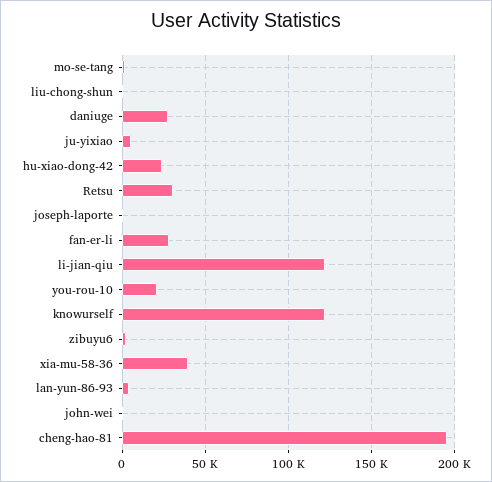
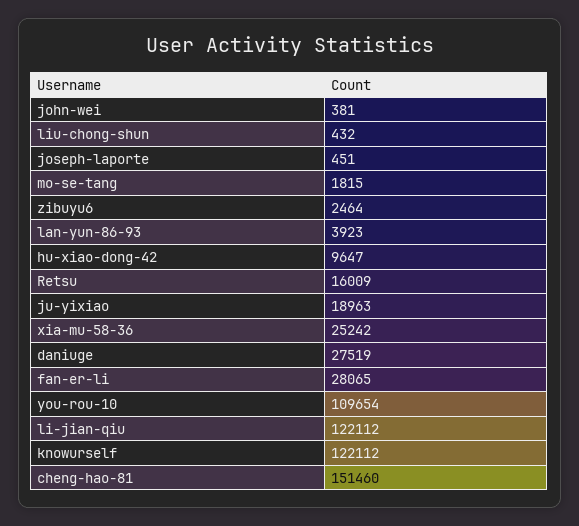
  {
    "mo-se-tang": 1815,
    "liu-chong-shun": 432,
    "daniuge": 27519,
-   "ju-yixiao": 5000,
+   "ju-yixiao": 18963,
-   "hu-xiao-dong-42": 25000,
+   "hu-xiao-dong-42": 9647,
-   "Retsu": 30000,
+   "Retsu": 16009,
    "joseph-laporte": 451,
    "fan-er-li": 28065,
    "li-jian-qiu": 122112,
-   "you-rou-10": 20000,
+   "you-rou-10": 109654,
    "knowurself": 122112,
    "zibuyu6": 2464,
-   "xia-mu-58-36": 40000,
+   "xia-mu-58-36": 25242,
    "lan-yun-86-93": 3923,
    "john-wei": 381,
-   "cheng-hao-81": 195000
+   "cheng-hao-81": 151460
  }

